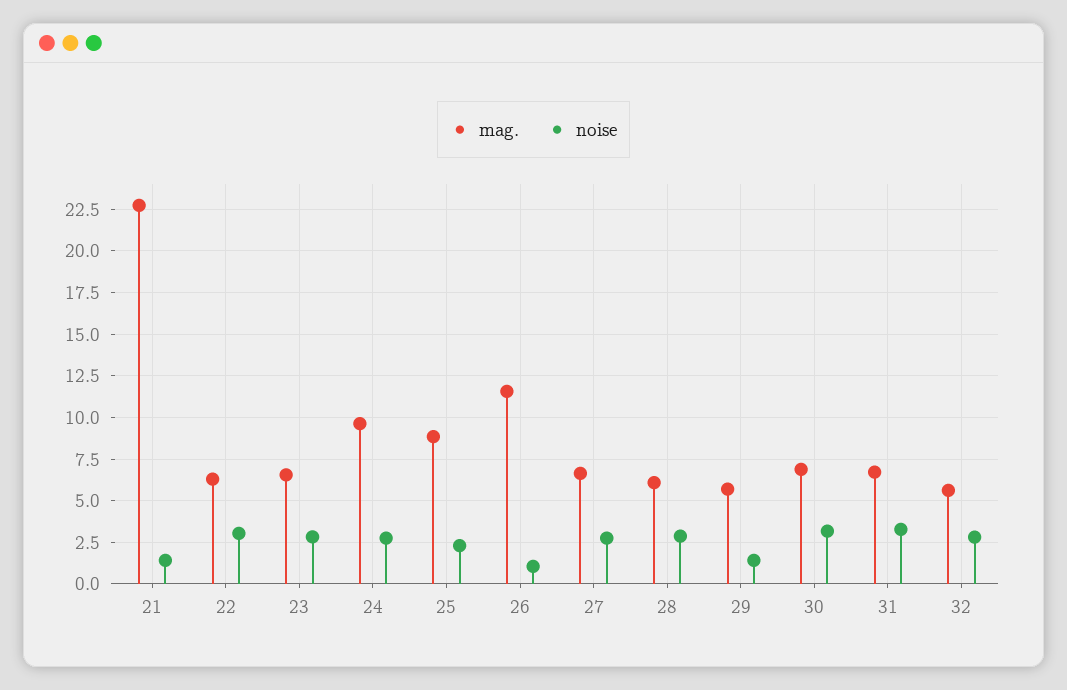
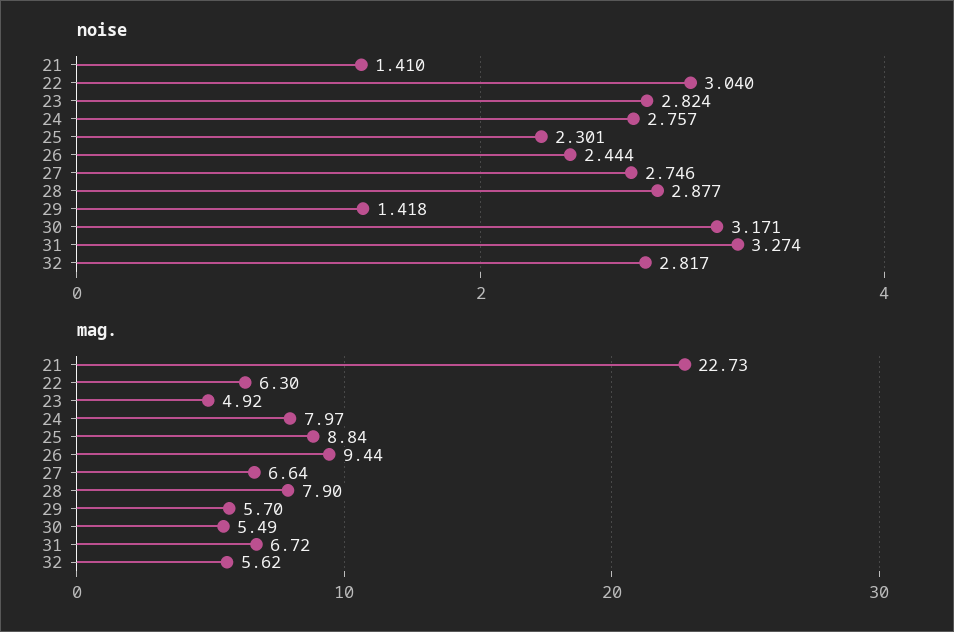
  {
    "mag.": {
      "21": 22.73,
      "22": 6.3,
-     "23": 6.5,
+     "23": 4.92,
-     "24": 9.5,
+     "24": 7.97,
      "25": 8.84,
-     "26": 11.5,
+     "26": 9.44,
      "27": 6.64,
-     "28": 6,
+     "28": 7.9,
      "29": 5.7,
-     "30": 7,
+     "30": 5.49,
      "31": 6.72,
      "32": 5.62
    },
    "noise": {
      "21": 1.41,
      "22": 3.04,
      "23": 2.824,
      "24": 2.757,
      "25": 2.301,
-     "26": 1,
+     "26": 2.444,
      "27": 2.746,
      "28": 2.877,
      "29": 1.418,
      "30": 3.171,
      "31": 3.274,
      "32": 2.817
    }
  }

